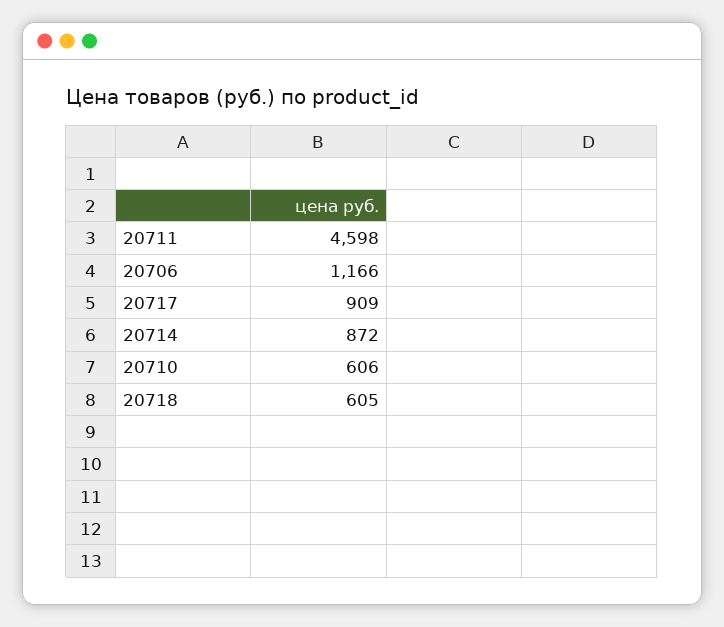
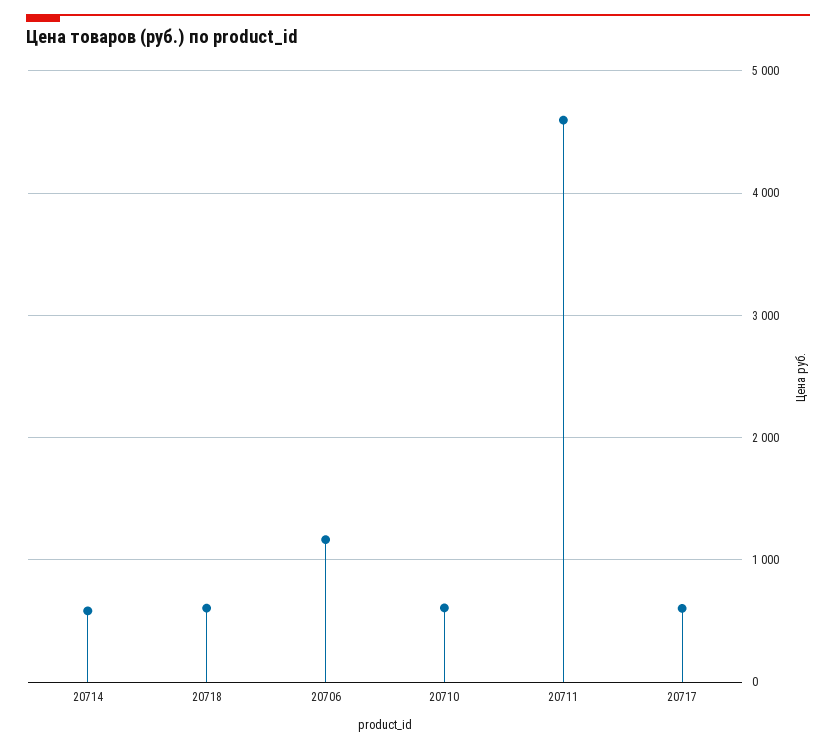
  {
    "20711": 4598,
    "20706": 1166,
-   "20717": 909,
+   "20717": 600,
-   "20714": 872,
+   "20714": 600,
    "20710": 606,
    "20718": 605
  }

